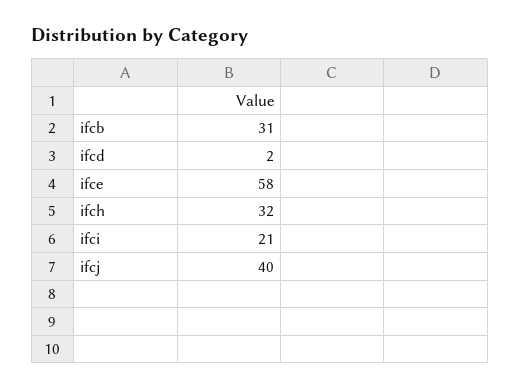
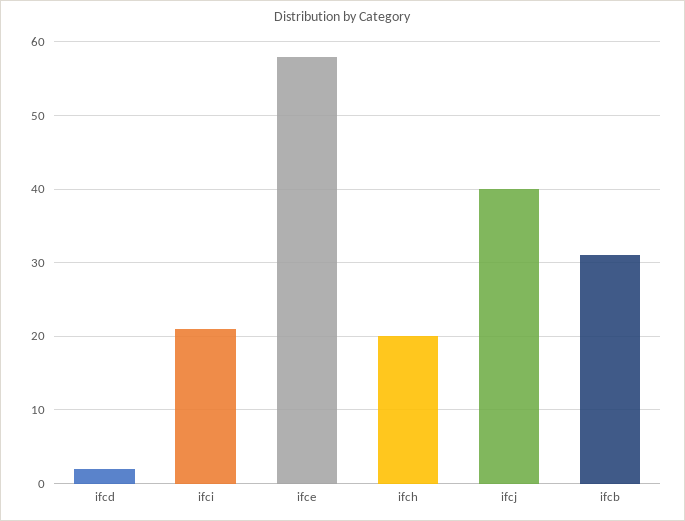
  {
    "ifcb": 31,
    "ifcd": 2,
    "ifce": 58,
-   "ifch": 32,
+   "ifch": 20,
    "ifci": 21,
    "ifcj": 40
  }

